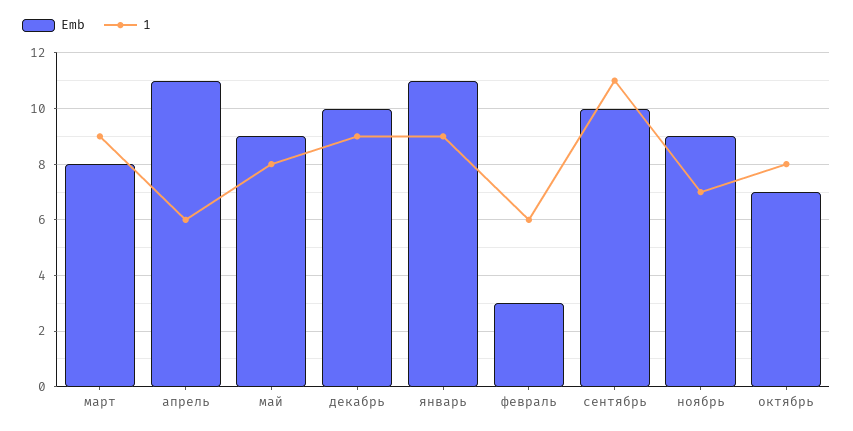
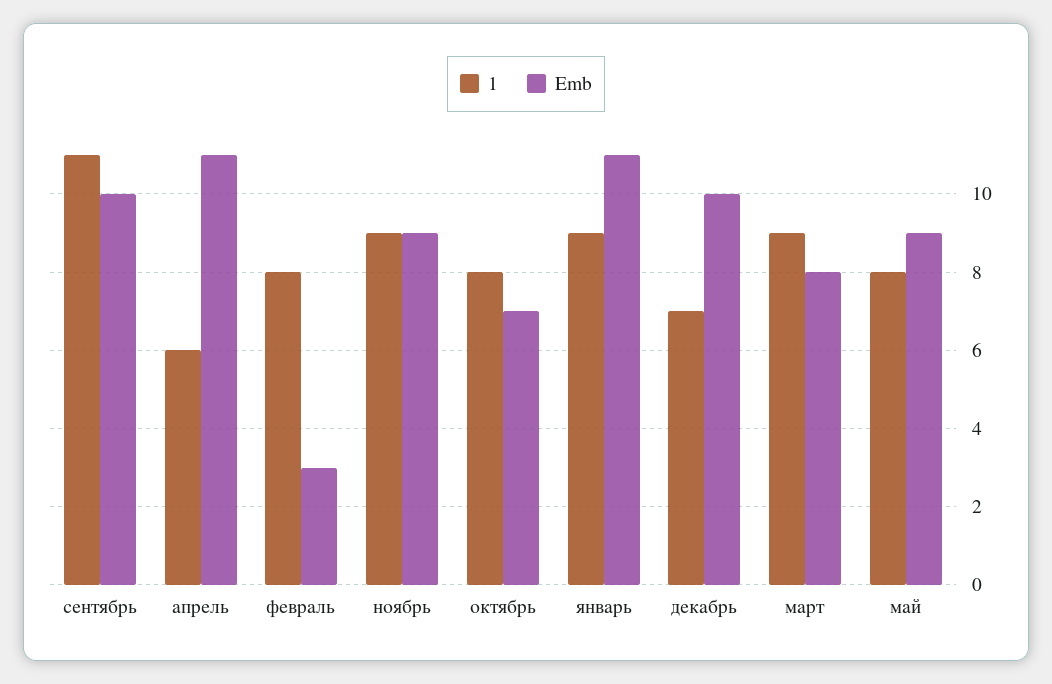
  {
    "Emb": {
      "март": 8,
      "апрель": 11,
      "май": 9,
      "декабрь": 10,
      "январь": 11,
      "февраль": 3,
      "сентябрь": 10,
      "ноябрь": 9,
      "октябрь": 7
    },
    "1": {
      "март": 9,
      "апрель": 6,
      "май": 8,
-     "декабрь": 9,
+     "декабрь": 7,
      "январь": 9,
-     "февраль": 6,
+     "февраль": 8,
      "сентябрь": 11,
-     "ноябрь": 7,
+     "ноябрь": 9,
      "октябрь": 8
    }
  }

